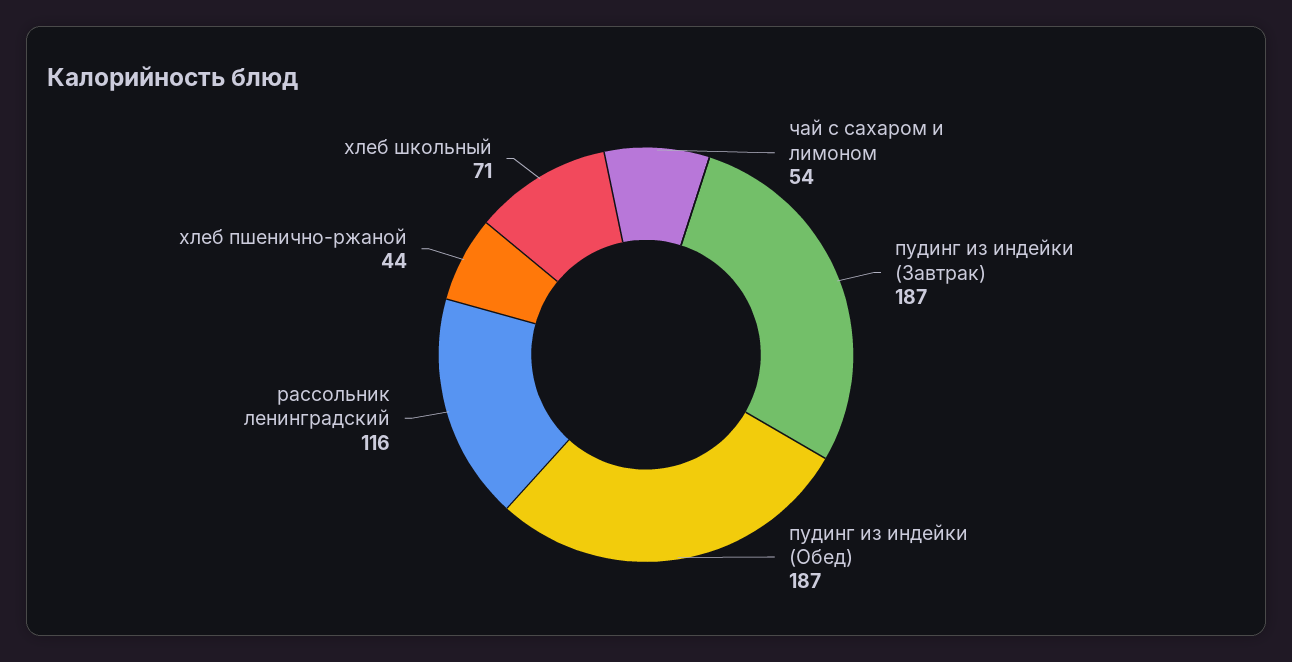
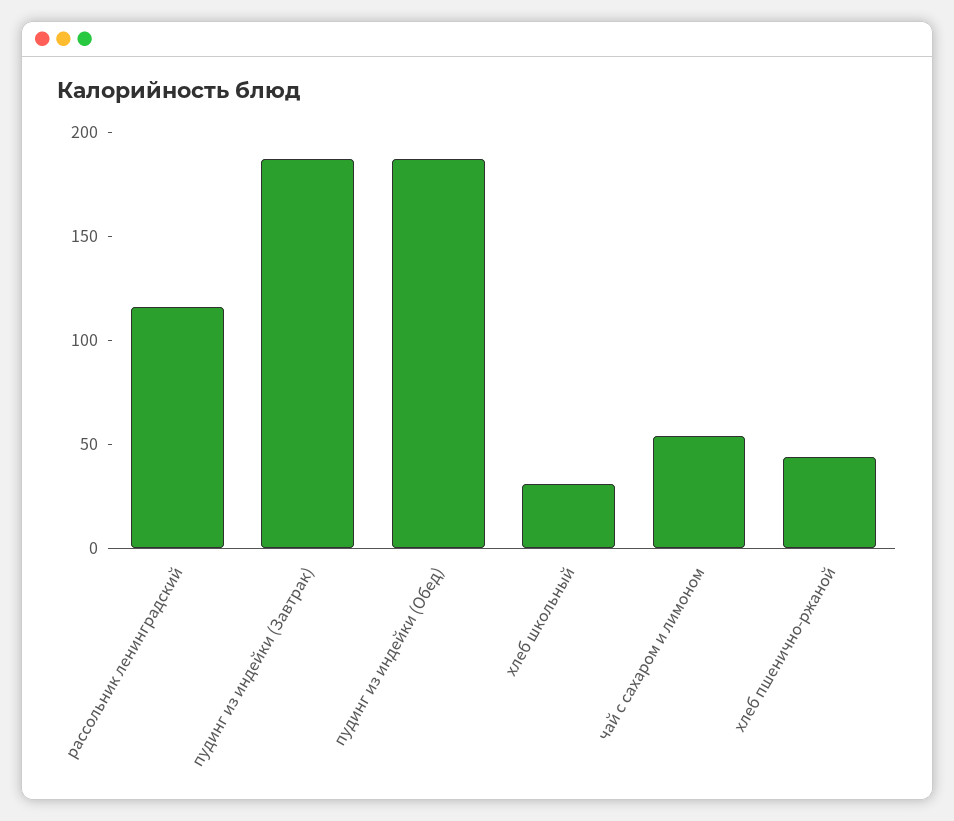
  {
    "чай с сахаром и лимоном": 54,
    "пудинг из индейки (Завтрак)": 187,
    "пудинг из индейки (Обед)": 187,
    "рассольник ленинградский": 116,
    "хлеб пшенично-ржаной": 44,
-   "хлеб школьный": 71
+   "хлеб школьный": 30
  }

